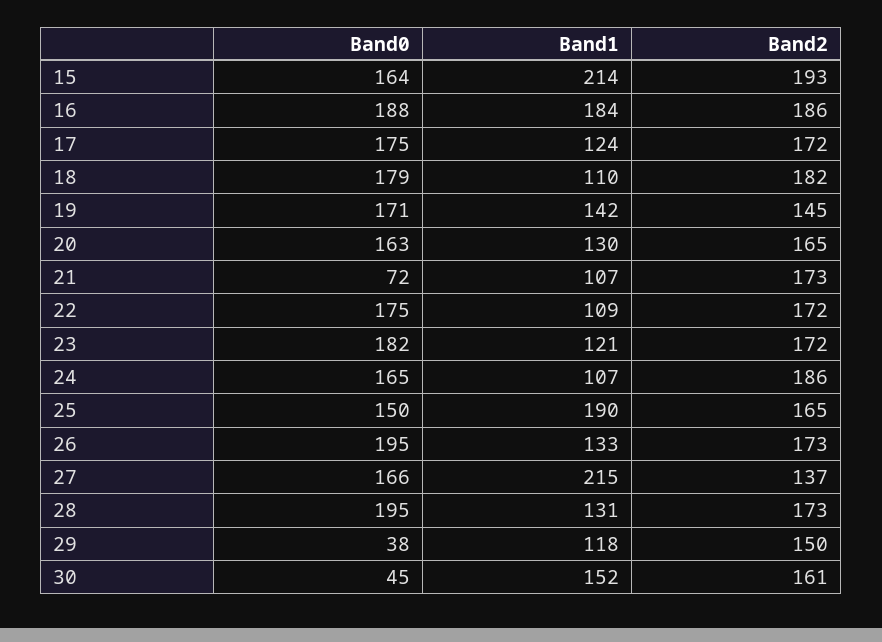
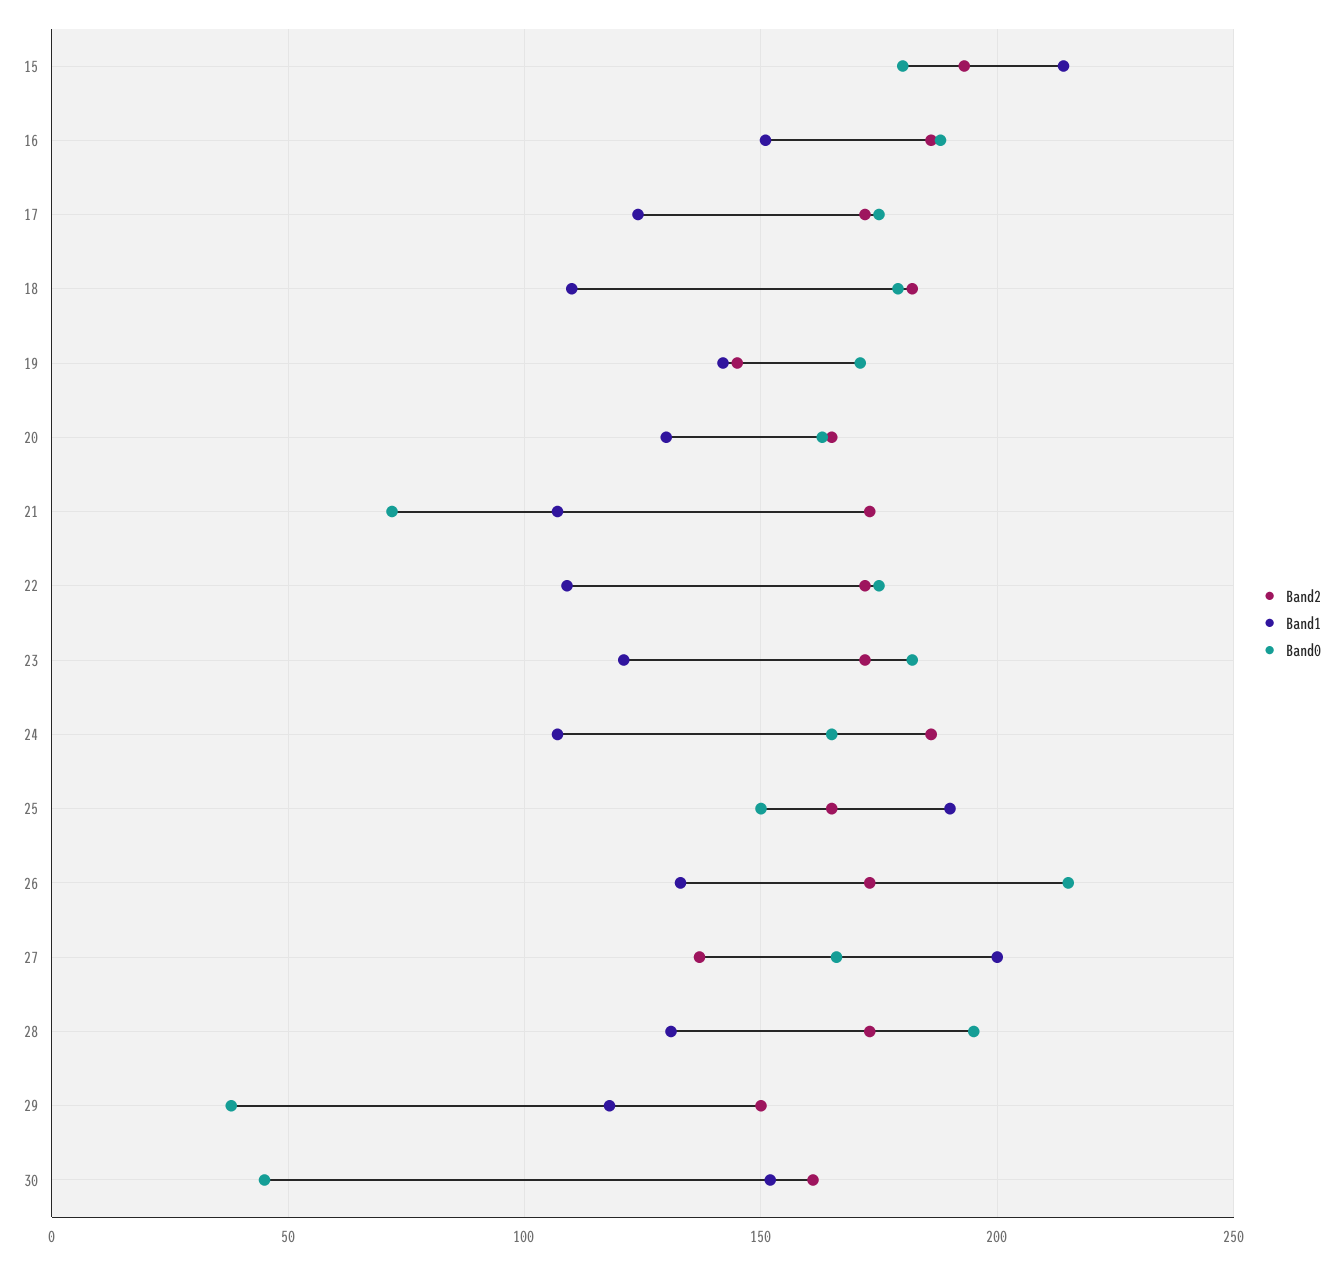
  {
    "Band0": {
-     "15": 164,
+     "15": 180,
      "16": 188,
      "17": 175,
      "18": 179,
      "19": 171,
      "20": 163,
      "21": 72,
      "22": 175,
      "23": 182,
      "24": 165,
      "25": 150,
-     "26": 195,
+     "26": 215,
      "27": 166,
      "28": 195,
      "29": 38,
      "30": 45
    },
    "Band1": {
      "15": 214,
-     "16": 184,
+     "16": 150,
      "17": 124,
      "18": 110,
      "19": 142,
      "20": 130,
      "21": 107,
      "22": 109,
      "23": 121,
      "24": 107,
      "25": 190,
      "26": 133,
-     "27": 215,
+     "27": 200,
      "28": 131,
      "29": 118,
      "30": 152
    },
    "Band2": {
      "15": 193,
      "16": 186,
      "17": 172,
      "18": 182,
      "19": 145,
      "20": 165,
      "21": 173,
      "22": 172,
      "23": 172,
      "24": 186,
      "25": 165,
      "26": 173,
      "27": 137,
      "28": 173,
      "29": 150,
      "30": 161
    }
  }

